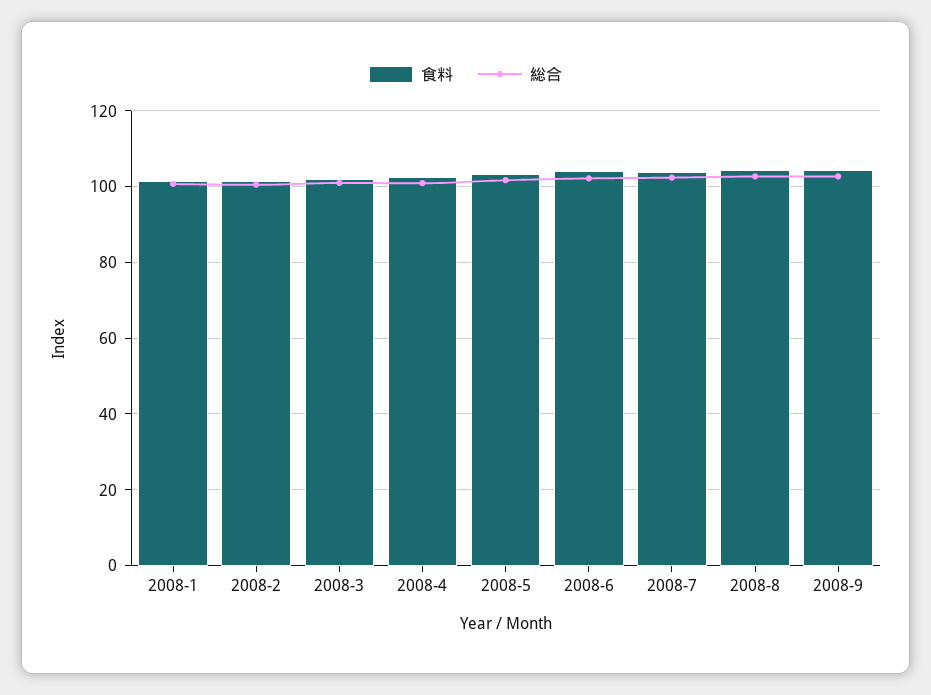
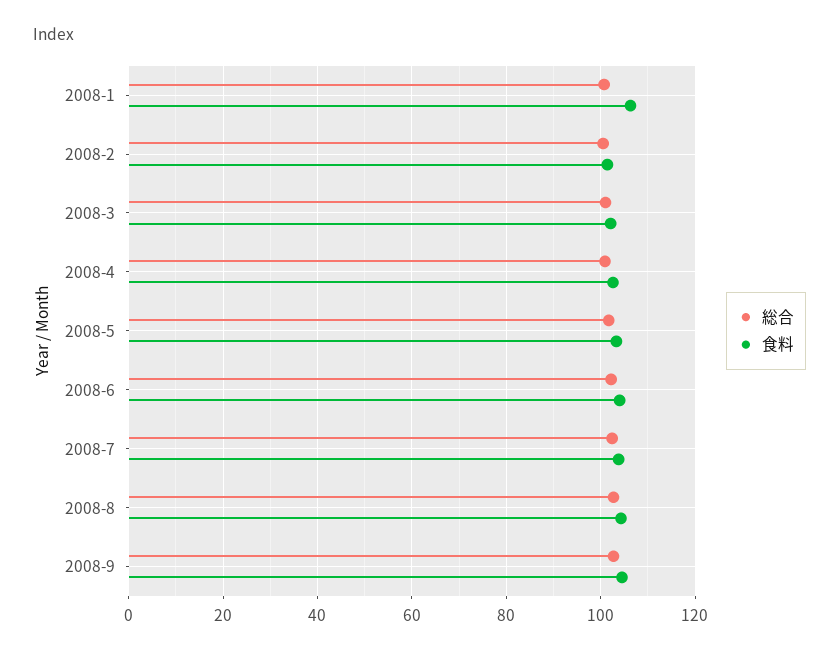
  {
    "食料": {
-     "2008-1": 102,
+     "2008-1": 106,
      "2008-2": 102,
      "2008-3": 102,
      "2008-4": 102,
      "2008-5": 104,
      "2008-6": 104,
      "2008-7": 104,
      "2008-8": 104,
      "2008-9": 104
    },
    "総合": {
      "2008-1": 100,
      "2008-2": 100,
      "2008-3": 102,
      "2008-4": 100,
      "2008-5": 102,
      "2008-6": 102,
      "2008-7": 102,
      "2008-8": 102,
      "2008-9": 102
    }
  }

